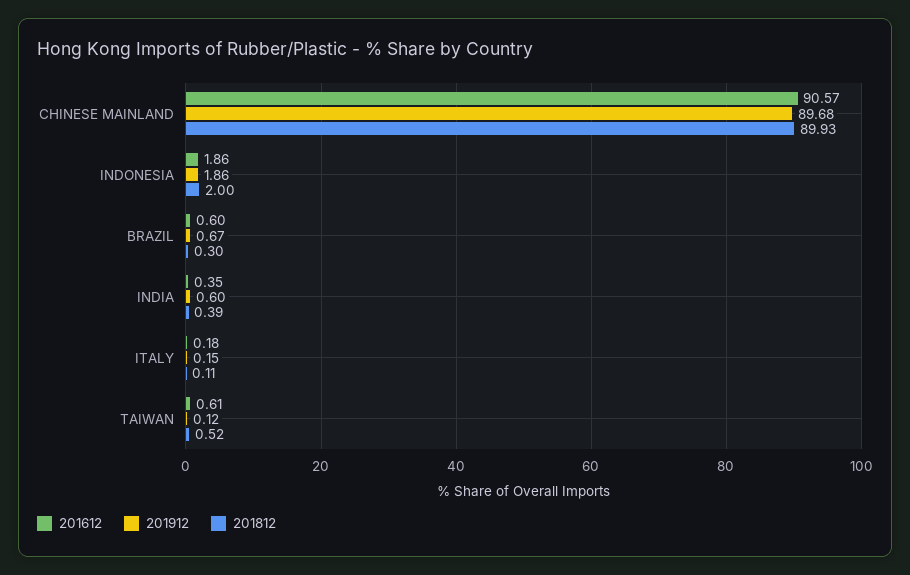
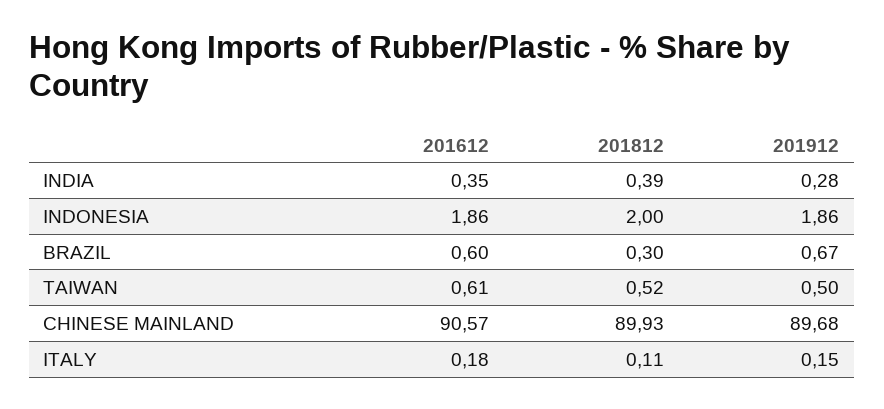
  {
    "201612": {
      "CHINESE MAINLAND": 90.57,
      "INDONESIA": 1.86,
      "BRAZIL": 0.6,
      "INDIA": 0.35,
      "ITALY": 0.18,
      "TAIWAN": 0.61
    },
    "201912": {
      "CHINESE MAINLAND": 89.68,
      "INDONESIA": 1.86,
      "BRAZIL": 0.67,
-     "INDIA": 0.6,
+     "INDIA": 0.28,
      "ITALY": 0.15,
-     "TAIWAN": 0.12
+     "TAIWAN": 0.5
    },
    "201812": {
      "CHINESE MAINLAND": 89.93,
      "INDONESIA": 2,
      "BRAZIL": 0.3,
      "INDIA": 0.39,
      "ITALY": 0.11,
      "TAIWAN": 0.52
    }
  }

